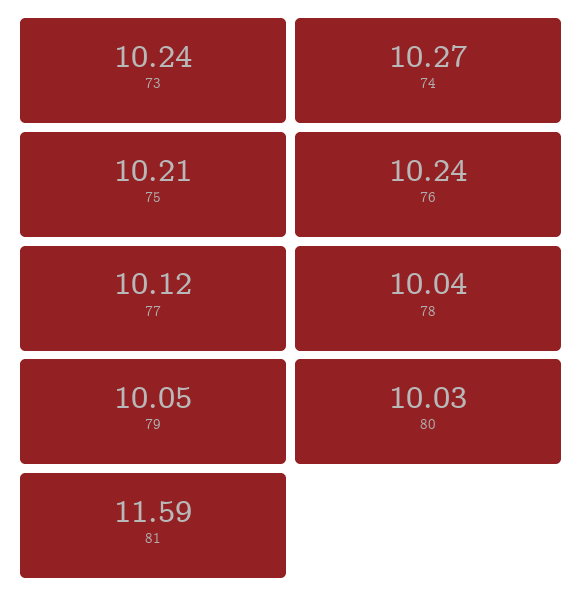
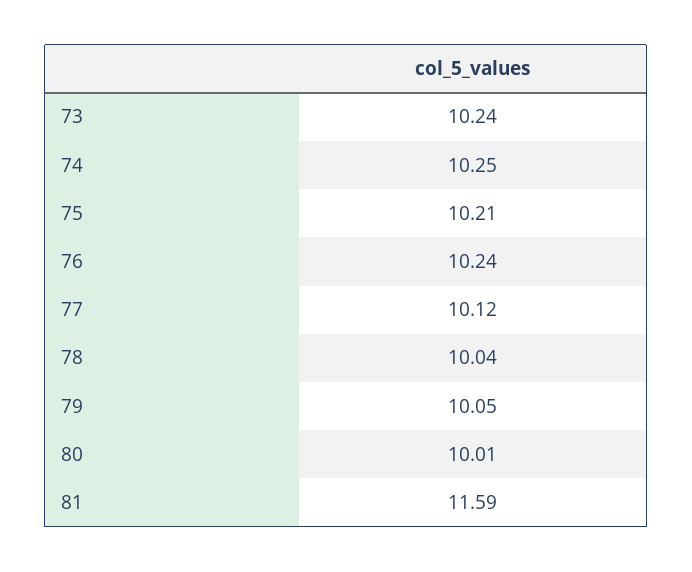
  {
    "73": 10.24,
-   "74": 10.27,
+   "74": 10.25,
    "75": 10.21,
    "76": 10.24,
    "77": 10.12,
    "78": 10.04,
    "79": 10.05,
-   "80": 10.03,
+   "80": 10.01,
    "81": 11.59
  }

